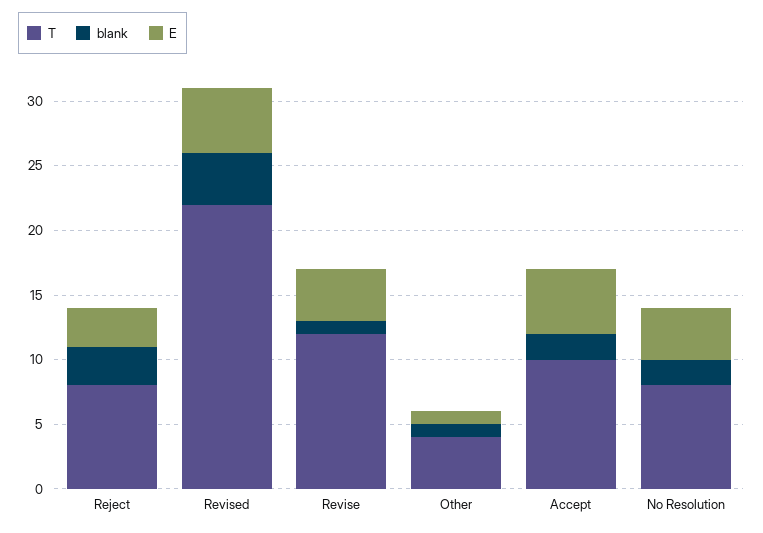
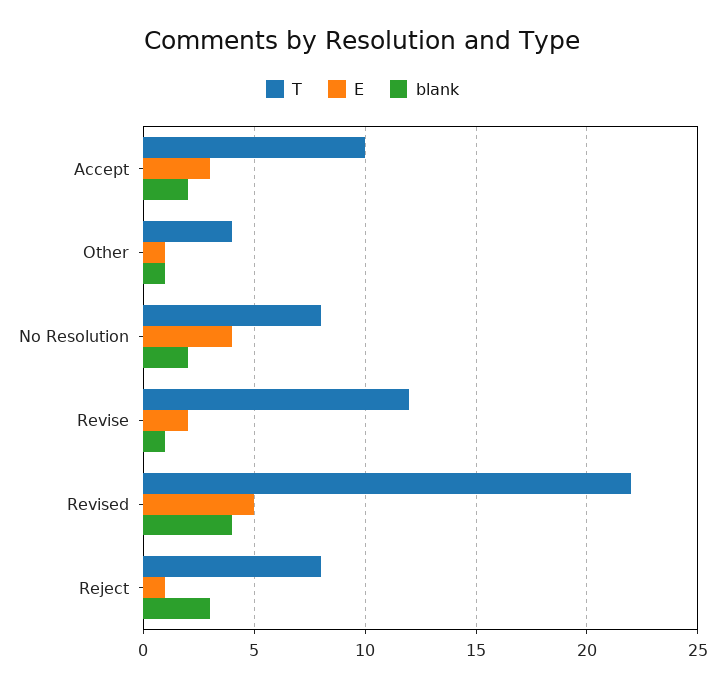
  {
    "T": {
      "Reject": 8,
      "Revised": 22,
      "Revise": 12,
      "Other": 4,
      "Accept": 10,
      "No Resolution": 8
    },
    "blank": {
      "Reject": 3,
      "Revised": 4,
      "Revise": 1,
      "Other": 1,
      "Accept": 2,
      "No Resolution": 2
    },
    "E": {
-     "Reject": 3,
+     "Reject": 1,
      "Revised": 5,
-     "Revise": 4,
+     "Revise": 2,
      "Other": 1,
-     "Accept": 5,
+     "Accept": 3,
      "No Resolution": 4
    }
  }

